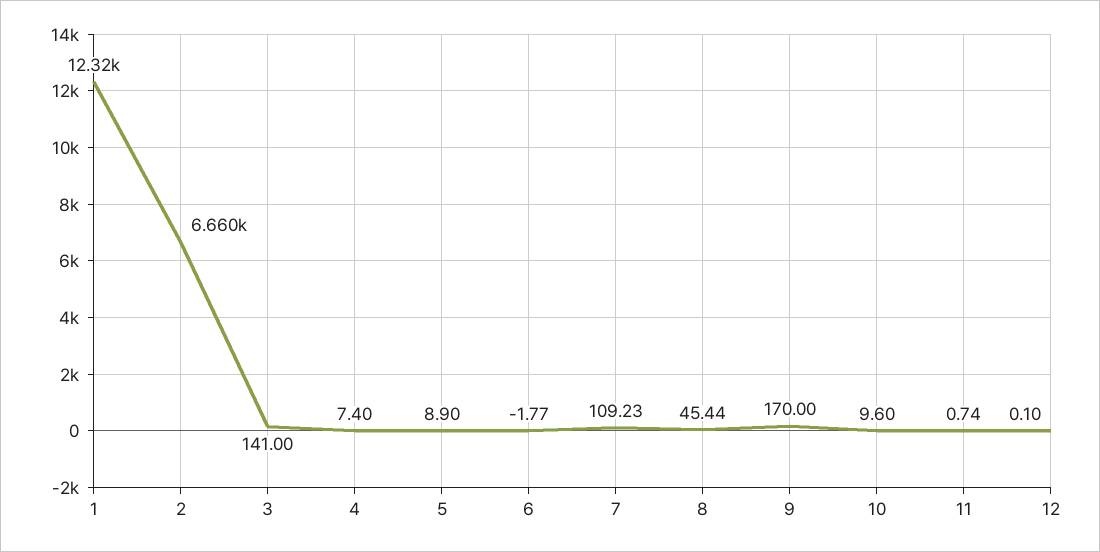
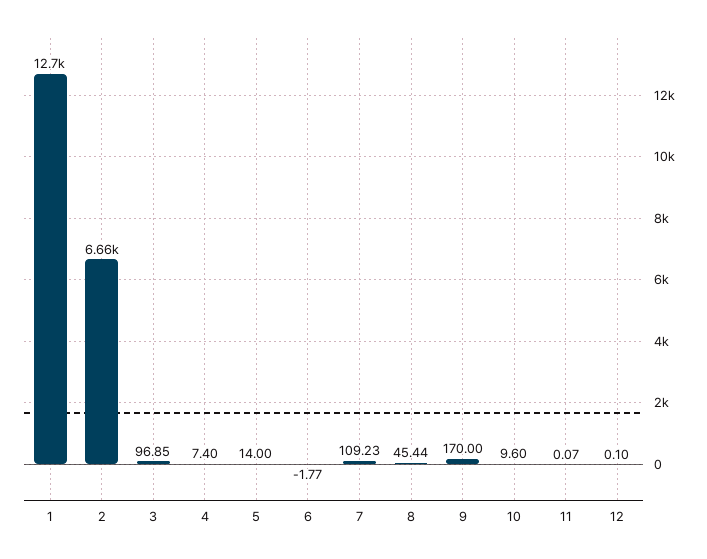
  {
-   "1": 12320,
+   "1": 12700,
    "2": 6660,
-   "3": 141,
+   "3": 96.85,
    "4": 7.4,
-   "5": 8.9,
+   "5": 14,
    "6": -1.77,
    "7": 109.23,
    "8": 45.44,
    "9": 170,
    "10": 9.6,
-   "11": 0.74,
+   "11": 0.07,
    "12": 0.1
  }

